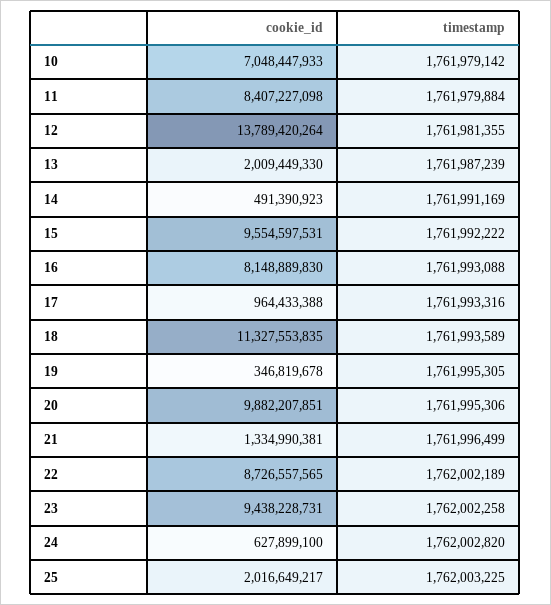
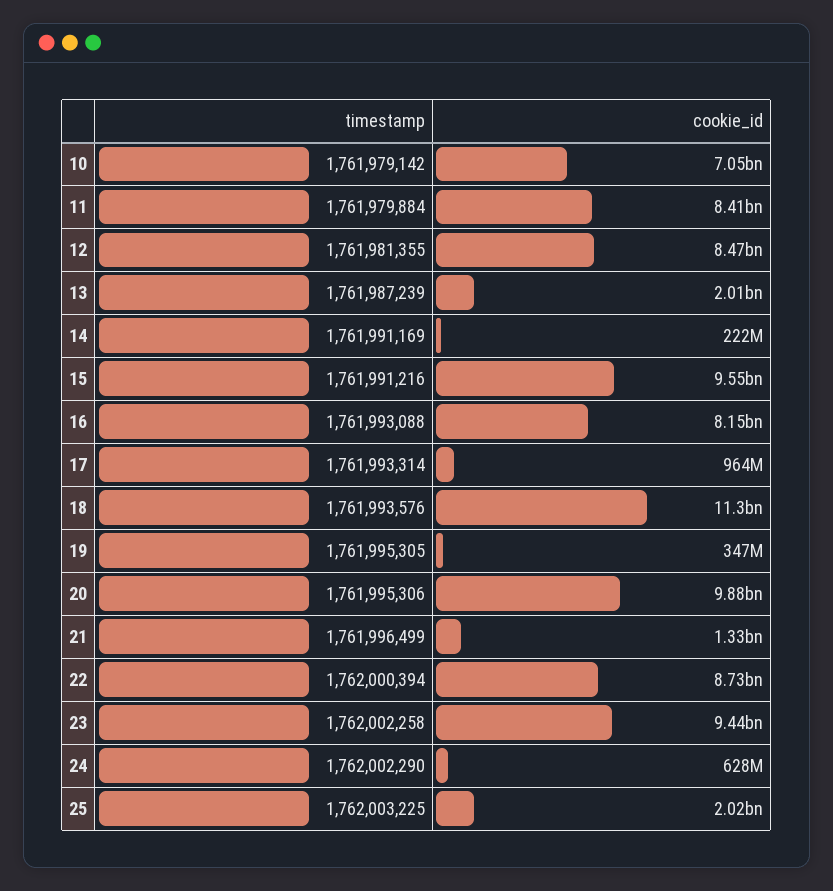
  {
    "cookie_id": {
      "10": 7048447933,
      "11": 8407227098,
-     "12": 13789420264,
+     "12": 8470000000,
      "13": 2009449330,
-     "14": 491390923,
+     "14": 222000000,
      "15": 9554597531,
      "16": 8148889830,
      "17": 964433388,
      "18": 11327553835,
      "19": 346819678,
      "20": 9882207851,
      "21": 1334990381,
      "22": 8726557565,
      "23": 9438228731,
      "24": 627899100,
      "25": 2016649217
    },
    "timestamp": {
      "10": 1761979142,
      "11": 1761979884,
      "12": 1761981355,
      "13": 1761987239,
      "14": 1761991169,
-     "15": 1761992222,
+     "15": 1761991216,
      "16": 1761993088,
-     "17": 1761993316,
+     "17": 1761993314,
-     "18": 1761993589,
+     "18": 1761993576,
      "19": 1761995305,
      "20": 1761995306,
      "21": 1761996499,
-     "22": 1762002189,
+     "22": 1762000394,
      "23": 1762002258,
-     "24": 1762002820,
+     "24": 1762002290,
      "25": 1762003225
    }
  }

